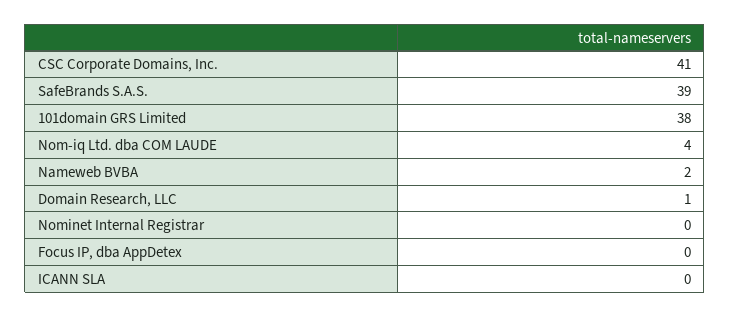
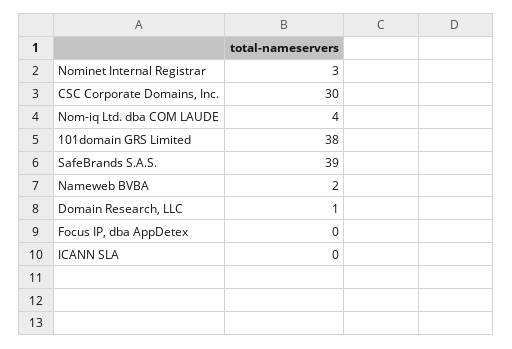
  {
-   "CSC Corporate Domains, Inc.": 41,
+   "CSC Corporate Domains, Inc.": 30,
    "SafeBrands S.A.S.": 39,
    "101domain GRS Limited": 38,
    "Nom-iq Ltd. dba COM LAUDE": 4,
    "Nameweb BVBA": 2,
    "Domain Research, LLC": 1,
-   "Nominet Internal Registrar": 0,
+   "Nominet Internal Registrar": 3,
    "Focus IP, dba AppDetex": 0,
    "ICANN SLA": 0
  }

